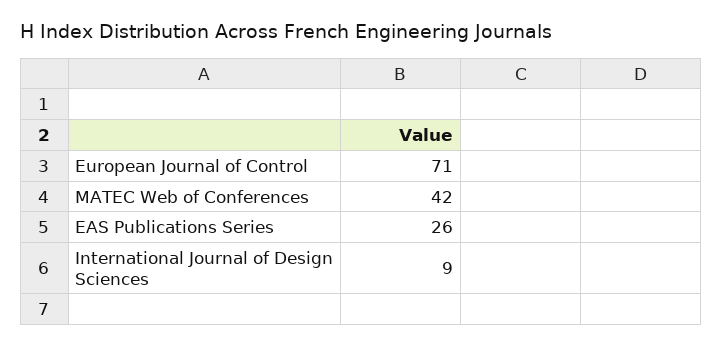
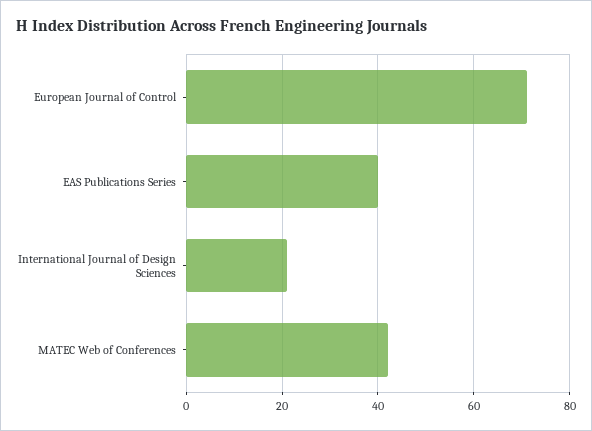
  {
    "European Journal of Control": 71,
    "MATEC Web of Conferences": 42,
-   "EAS Publications Series": 26,
+   "EAS Publications Series": 40,
-   "International Journal of Design Sciences": 9
+   "International Journal of Design Sciences": 20
  }

